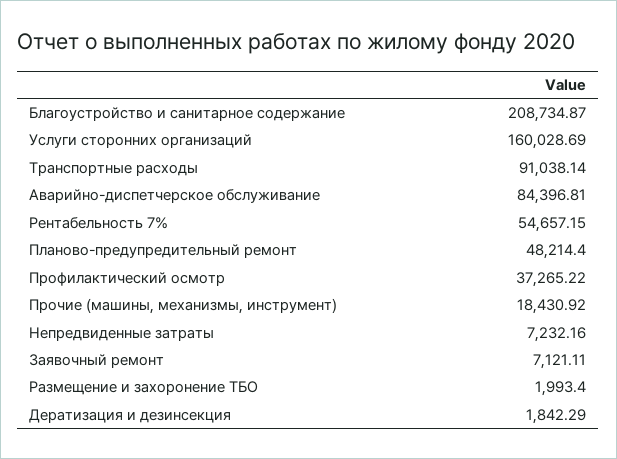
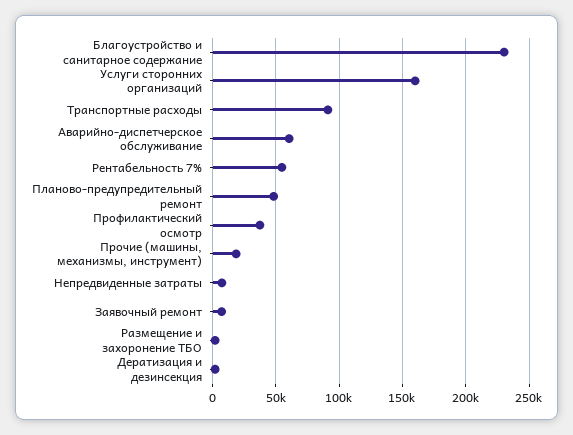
  {
-   "Благоустройство и санитарное содержание": 208734.87,
+   "Благоустройство и санитарное содержание": 230000,
    "Услуги сторонних организаций": 160028.69,
    "Транспортные расходы": 91038.14,
-   "Аварийно-диспетчерское обслуживание": 84396.81,
+   "Аварийно-диспетчерское обслуживание": 60000,
    "Рентабельность 7%": 54657.15,
    "Планово-предупредительный ремонт": 48214.4,
    "Профилактический осмотр": 37265.22,
    "Прочие (машины, механизмы, инструмент)": 18430.92,
    "Непредвиденные затраты": 7232.16,
    "Заявочный ремонт": 7121.11,
    "Размещение и захоронение ТБО": 1993.4,
    "Дератизация и дезинсекция": 1842.29
  }

